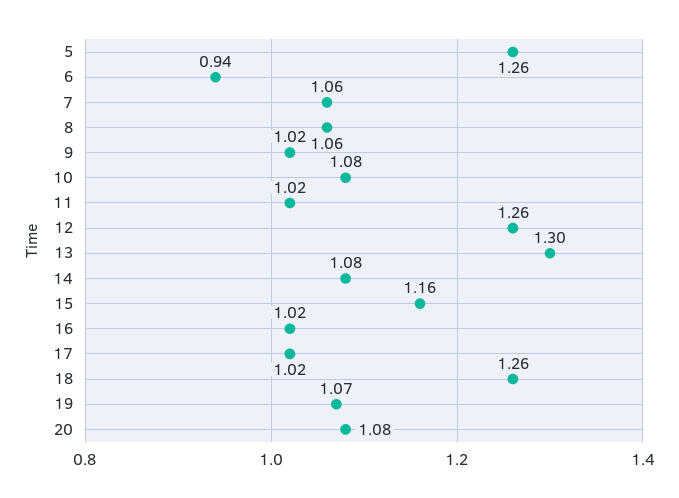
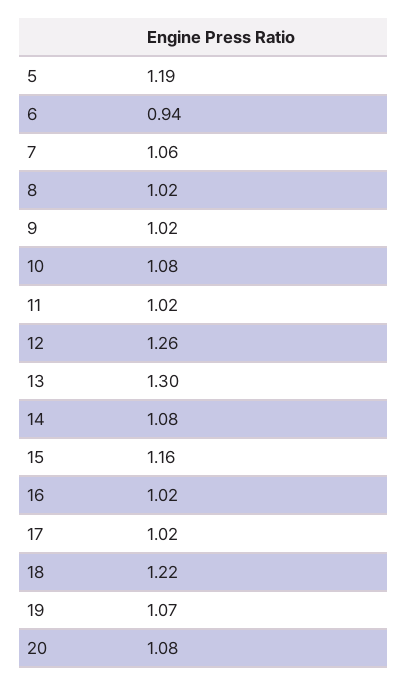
  {
-   "5": 1.26,
+   "5": 1.19,
    "6": 0.94,
    "7": 1.06,
-   "8": 1.06,
+   "8": 1.02,
    "9": 1.02,
    "10": 1.08,
    "11": 1.02,
    "12": 1.26,
    "13": 1.3,
    "14": 1.08,
    "15": 1.16,
    "16": 1.02,
    "17": 1.02,
-   "18": 1.26,
+   "18": 1.22,
    "19": 1.07,
    "20": 1.08
  }

